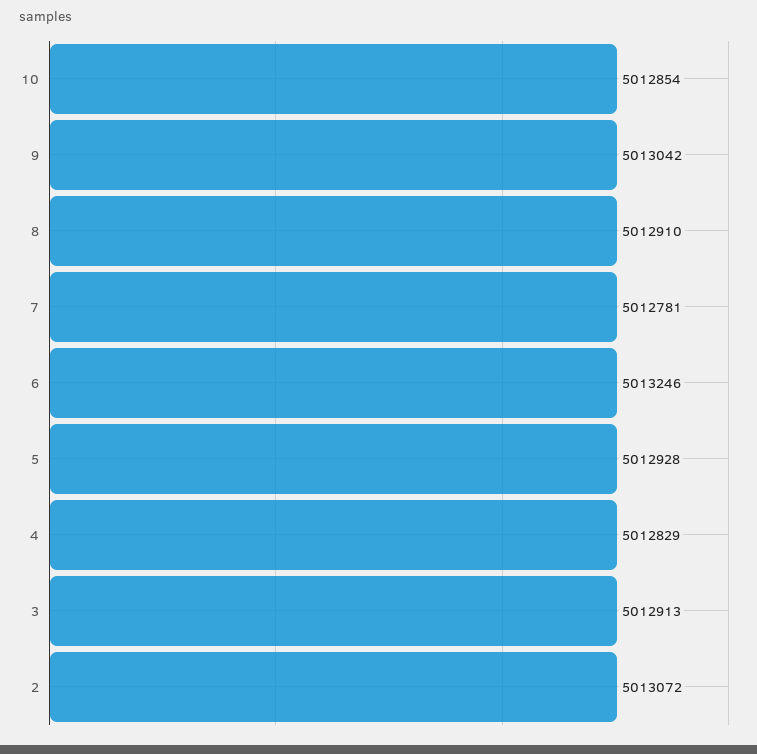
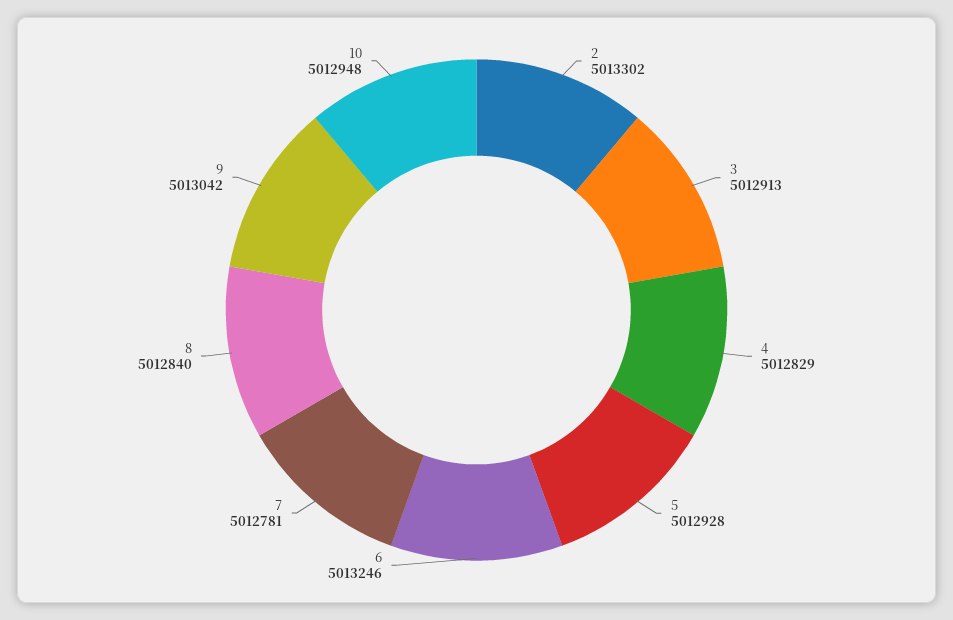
  {
-   "10": 5012854,
+   "10": 5012948,
    "9": 5013042,
-   "8": 5012910,
+   "8": 5012840,
    "7": 5012781,
    "6": 5013246,
    "5": 5012928,
    "4": 5012829,
    "3": 5012913,
-   "2": 5013072
+   "2": 5013302
  }

